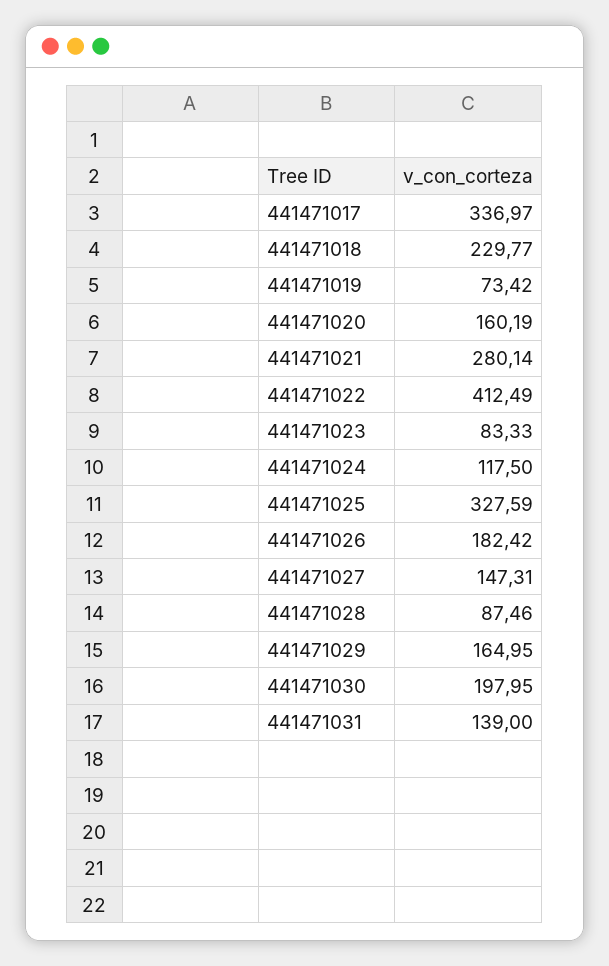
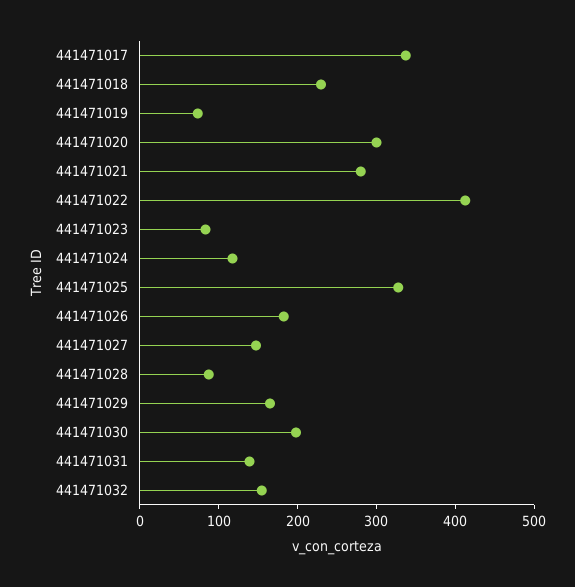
  {
    "441471017": 336.97,
    "441471018": 229.77,
    "441471019": 73.42,
-   "441471020": 160.19,
+   "441471020": 300,
    "441471021": 280.14,
    "441471022": 412.49,
    "441471023": 83.33,
    "441471024": 117.5,
    "441471025": 327.59,
    "441471026": 182.42,
    "441471027": 147.31,
    "441471028": 87.46,
    "441471029": 164.95,
    "441471030": 197.95,
-   "441471031": 139
+   "441471031": 139,
+   "441471032": 160
  }

